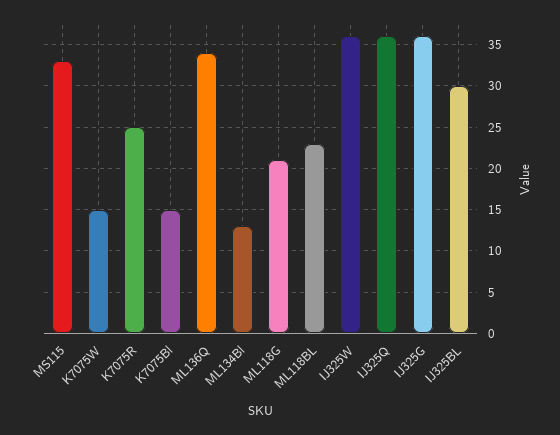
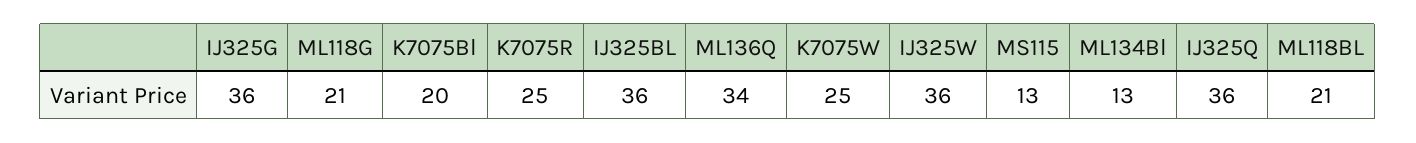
  {
-   "MS115": 33,
+   "MS115": 13,
-   "K7075W": 15,
+   "K7075W": 25,
    "K7075R": 25,
-   "K7075Bl": 15,
+   "K7075Bl": 20,
    "ML136Q": 34,
    "ML134Bl": 13,
    "ML118G": 21,
-   "ML118BL": 23,
+   "ML118BL": 21,
    "IJ325W": 36,
    "IJ325Q": 36,
    "IJ325G": 36,
-   "IJ325BL": 30
+   "IJ325BL": 36
  }

